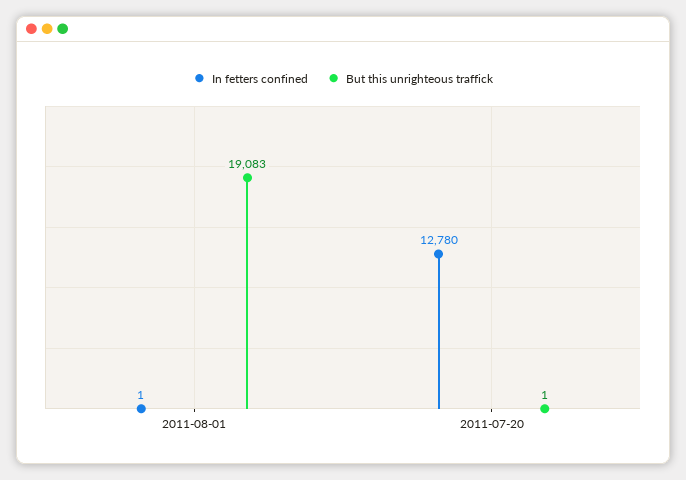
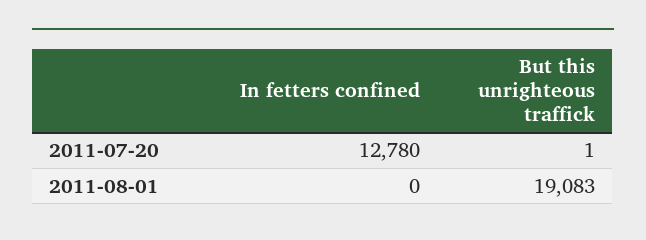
  {
    "In fetters confined": {
-     "2011-08-01": 1,
+     "2011-08-01": 0,
      "2011-07-20": 12780
    },
    "But this unrighteous traffick": {
      "2011-08-01": 19083,
      "2011-07-20": 1
    }
  }

